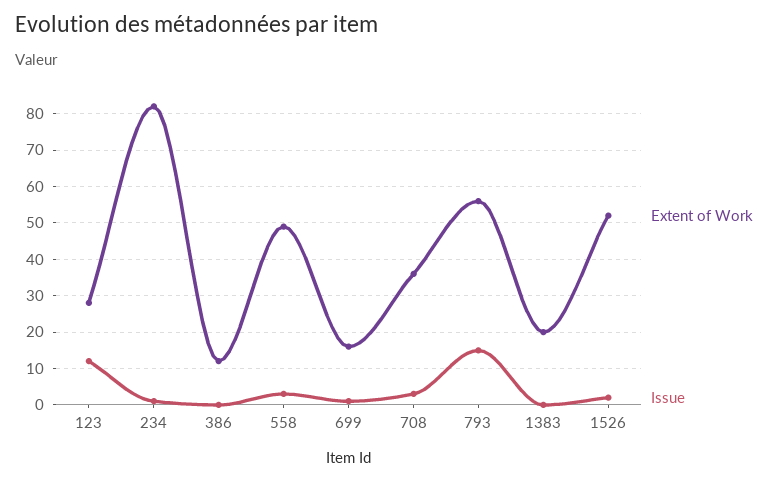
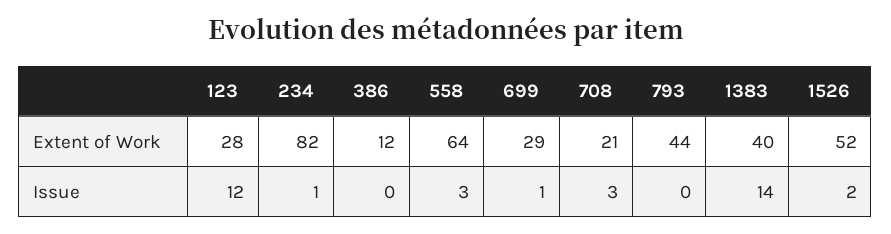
  {
    "Extent of Work": {
      "123": 28,
      "234": 82,
      "386": 12,
-     "558": 50,
+     "558": 64,
-     "699": 15,
+     "699": 29,
-     "708": 35,
+     "708": 21,
-     "793": 55,
+     "793": 44,
-     "1383": 20,
+     "1383": 40,
      "1526": 52
    },
    "Issue": {
      "123": 12,
      "234": 1,
      "386": 0,
      "558": 3,
      "699": 1,
      "708": 3,
-     "793": 15,
+     "793": 0,
-     "1383": 0,
+     "1383": 14,
      "1526": 2
    }
  }

